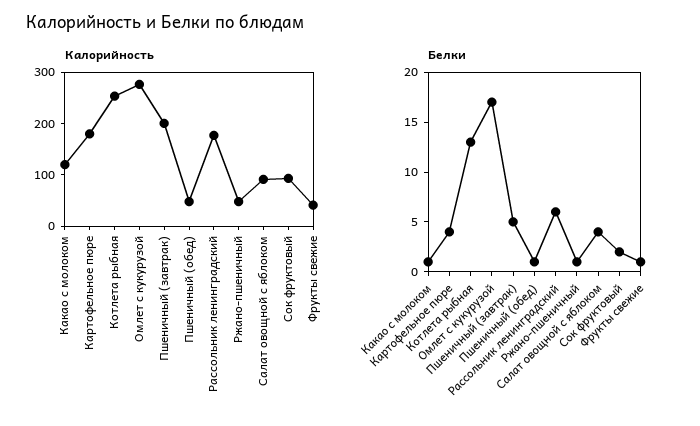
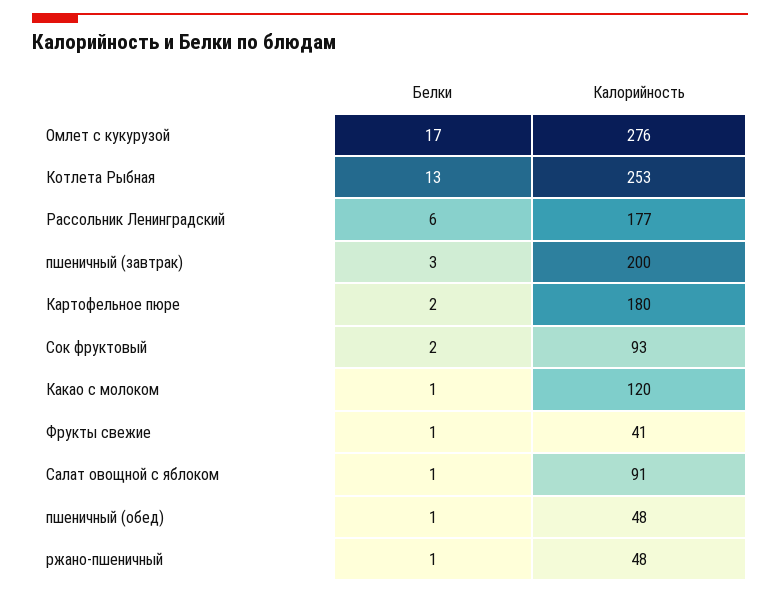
  {
    "Калорийность": {
      "Какао с молоком": 120,
      "Картофельное пюре": 180,
      "Котлета рыбная": 253,
      "Омлет с кукурузой": 276,
      "Пшеничный (завтрак)": 200,
      "Пшеничный (обед)": 48,
      "Рассольник ленинградский": 177,
      "Ржано-пшеничный": 48,
      "Салат овощной с яблоком": 91,
      "Сок фруктовый": 93,
      "Фрукты свежие": 41
    },
    "Белки": {
      "Какао с молоком": 1,
-     "Картофельное пюре": 4,
+     "Картофельное пюре": 2,
      "Котлета рыбная": 13,
      "Омлет с кукурузой": 17,
-     "Пшеничный (завтрак)": 5,
+     "Пшеничный (завтрак)": 3,
      "Пшеничный (обед)": 1,
      "Рассольник ленинградский": 6,
      "Ржано-пшеничный": 1,
-     "Салат овощной с яблоком": 4,
+     "Салат овощной с яблоком": 1,
      "Сок фруктовый": 2,
      "Фрукты свежие": 1
    }
  }

